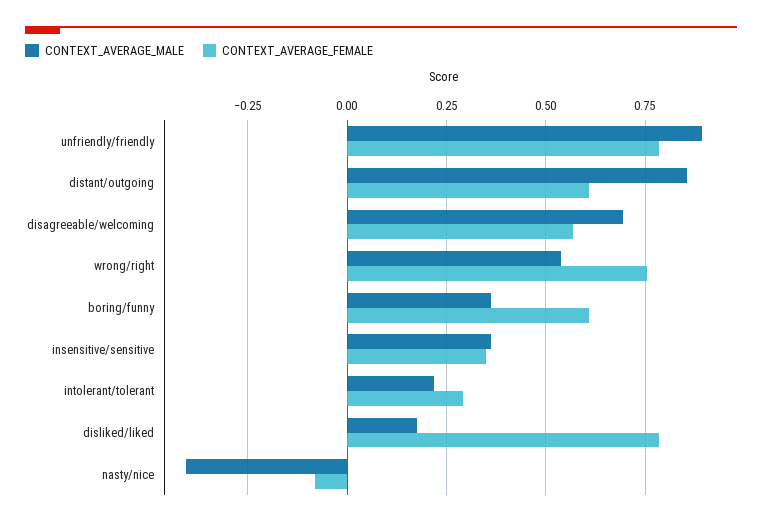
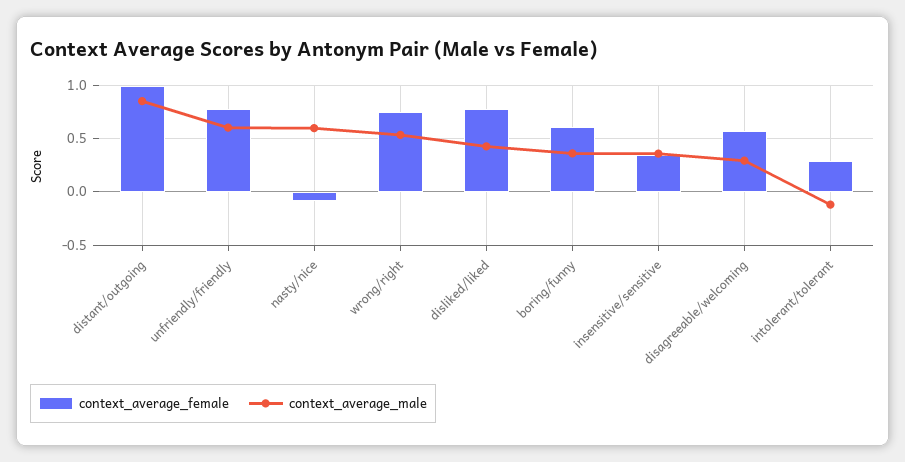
  {
    "CONTEXT_AVERAGE_MALE": {
-     "unfriendly/friendly": 0.9,
+     "unfriendly/friendly": 0.6,
      "distant/outgoing": 0.85,
-     "disagreeable/welcoming": 0.7,
+     "disagreeable/welcoming": 0.3,
      "wrong/right": 0.525,
      "boring/funny": 0.35,
      "insensitive/sensitive": 0.35,
-     "intolerant/tolerant": 0.225,
+     "intolerant/tolerant": -0.1,
-     "disliked/liked": 0.175,
+     "disliked/liked": 0.4,
-     "nasty/nice": -0.4
+     "nasty/nice": 0.6
    },
    "CONTEXT_AVERAGE_FEMALE": {
      "unfriendly/friendly": 0.775,
-     "distant/outgoing": 0.6,
+     "distant/outgoing": 1,
      "disagreeable/welcoming": 0.575,
      "wrong/right": 0.75,
      "boring/funny": 0.6,
      "insensitive/sensitive": 0.35,
      "intolerant/tolerant": 0.3,
      "disliked/liked": 0.775,
      "nasty/nice": -0.075
    }
  }

